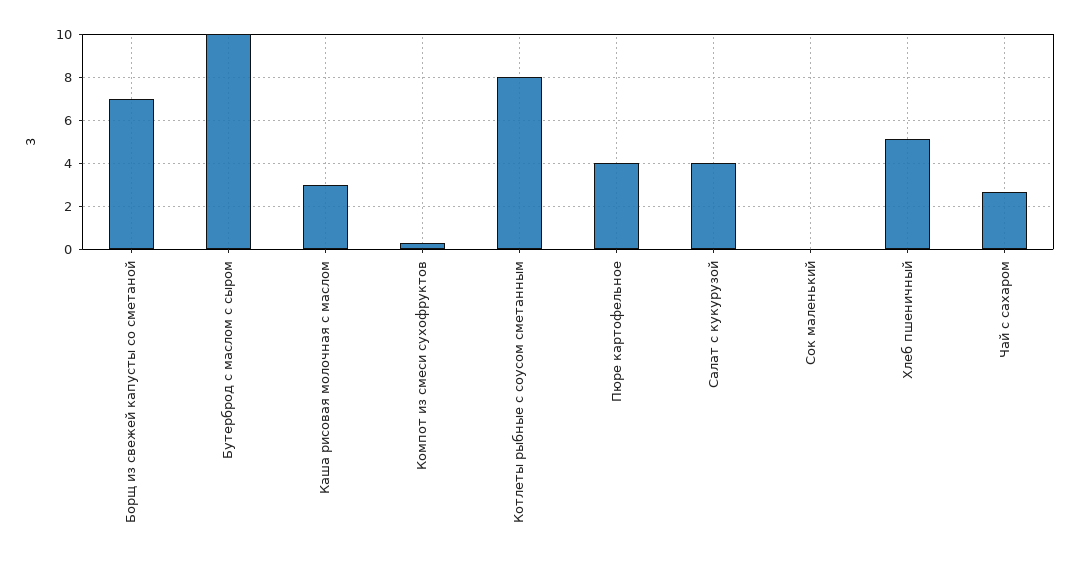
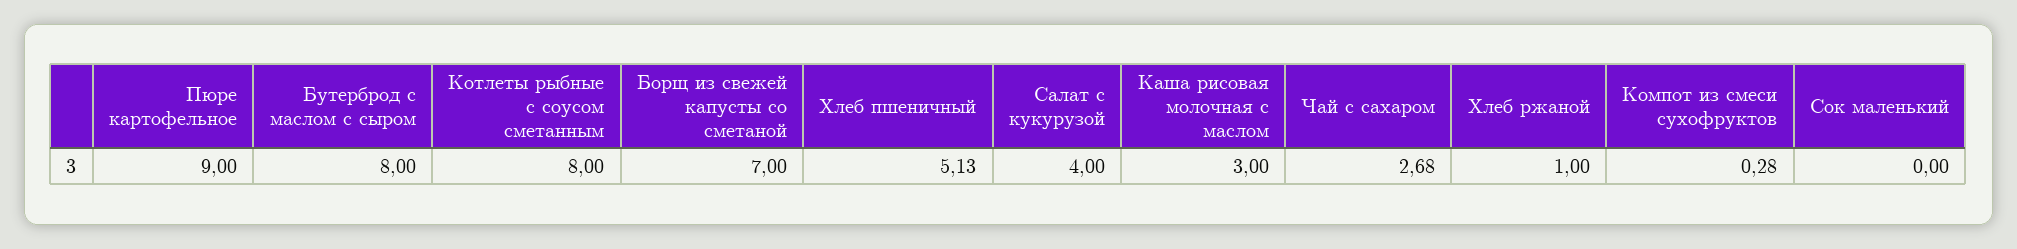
  {
    "Борщ из свежей капусты со сметаной": 7,
-   "Бутерброд с маслом с сыром": 10,
+   "Бутерброд с маслом с сыром": 8,
    "Каша рисовая молочная с маслом": 3,
    "Компот из смеси сухофруктов": 0.28,
    "Котлеты рыбные с соусом сметанным": 8,
-   "Пюре картофельное": 4,
+   "Пюре картофельное": 9,
    "Салат с кукурузой": 4,
    "Сок маленький": 0,
    "Хлеб пшеничный": 5.13,
-   "Чай с сахаром": 2.68
+   "Чай с сахаром": 2.68,
+   "Хлеб ржаной": 1
  }

